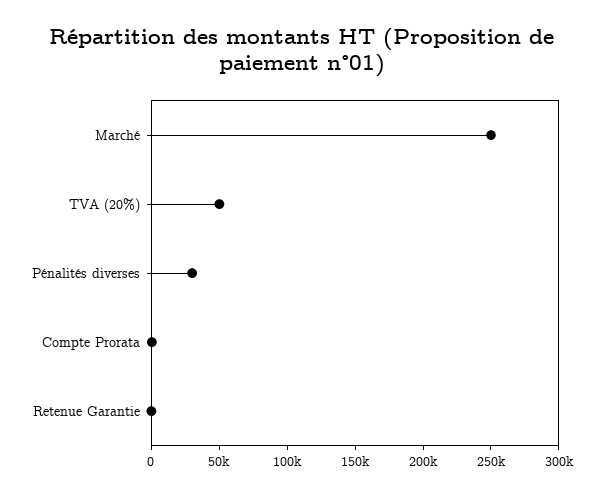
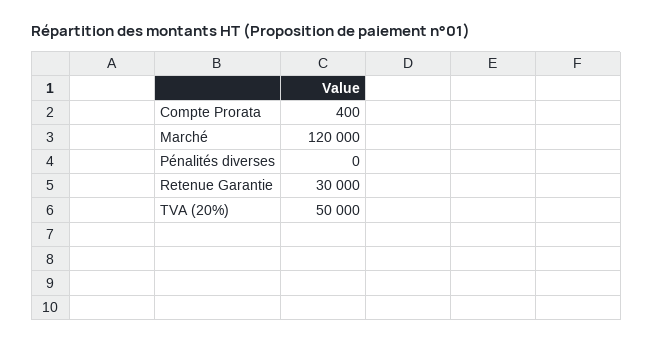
  {
-   "Marché": 250000,
+   "Marché": 120000,
    "TVA (20%)": 50000,
-   "Pénalités diverses": 30000,
+   "Pénalités diverses": 0,
    "Compte Prorata": 400,
-   "Retenue Garantie": 0
+   "Retenue Garantie": 30000
  }

